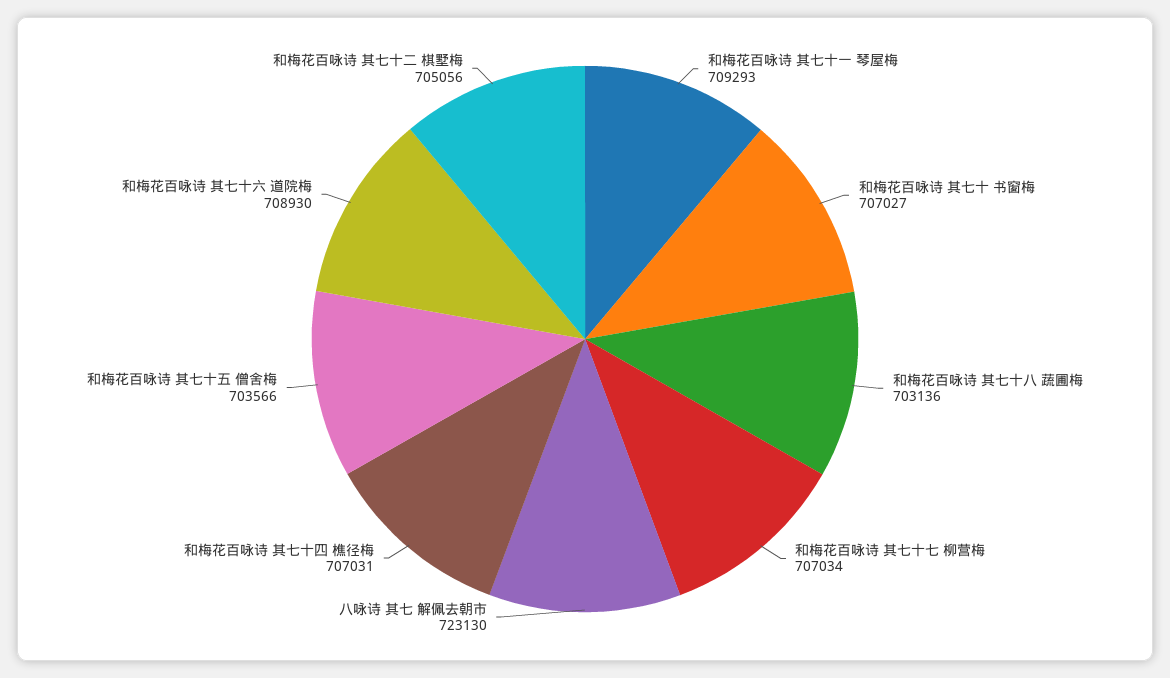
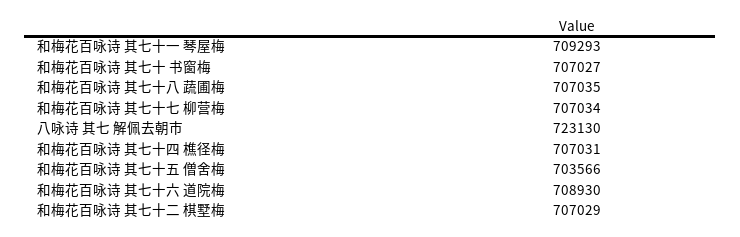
  {
    "和梅花百咏诗 其七十一 琴屋梅": 709293,
    "和梅花百咏诗 其七十 书窗梅": 707027,
-   "和梅花百咏诗 其七十八 蔬圃梅": 703136,
+   "和梅花百咏诗 其七十八 蔬圃梅": 707035,
    "和梅花百咏诗 其七十七 柳营梅": 707034,
    "八咏诗 其七 解佩去朝市": 723130,
    "和梅花百咏诗 其七十四 樵径梅": 707031,
    "和梅花百咏诗 其七十五 僧舍梅": 703566,
    "和梅花百咏诗 其七十六 道院梅": 708930,
-   "和梅花百咏诗 其七十二 棋墅梅": 705056
+   "和梅花百咏诗 其七十二 棋墅梅": 707029
  }

